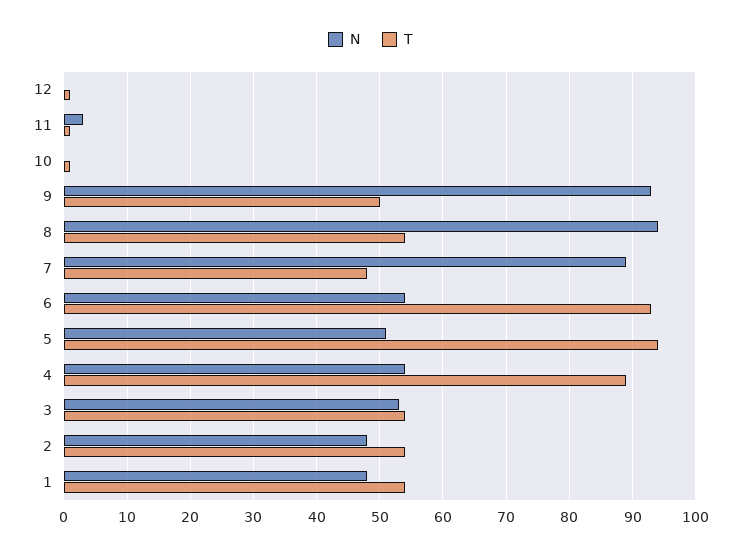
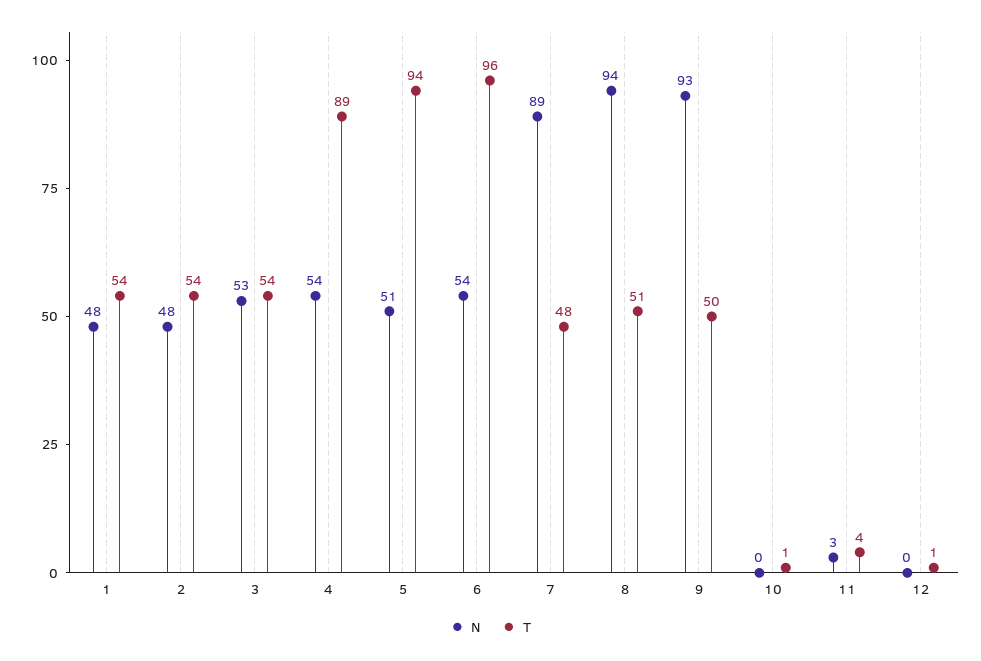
  {
    "N": {
      "12": 0,
      "11": 3,
      "10": 0,
      "9": 93,
      "8": 94,
      "7": 89,
      "6": 54,
      "5": 51,
      "4": 54,
      "3": 53,
      "2": 48,
      "1": 48
    },
    "T": {
      "12": 1,
-     "11": 1,
+     "11": 4,
      "10": 1,
      "9": 50,
-     "8": 54,
+     "8": 51,
      "7": 48,
-     "6": 93,
+     "6": 96,
      "5": 94,
      "4": 89,
      "3": 54,
      "2": 54,
      "1": 54
    }
  }

